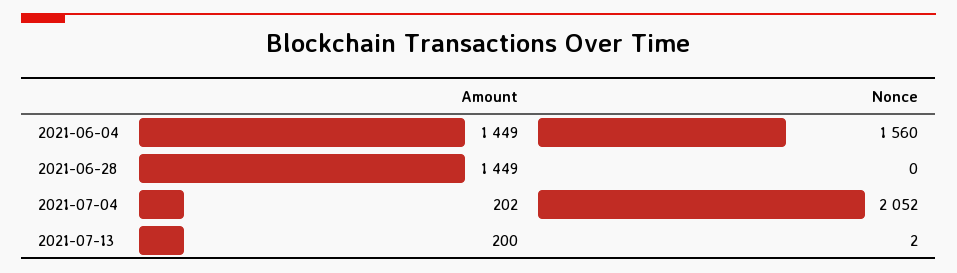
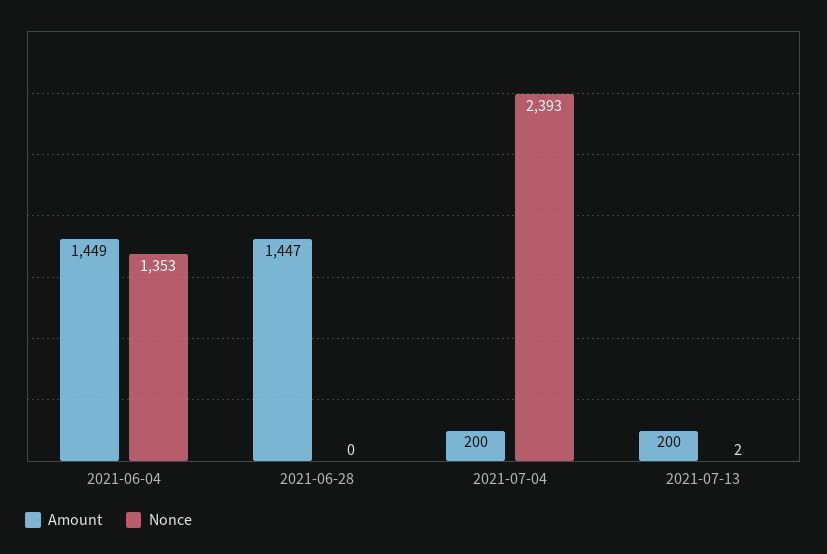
  {
    "Amount": {
      "2021-06-04": 1449,
-     "2021-06-28": 1449,
+     "2021-06-28": 1447,
-     "2021-07-04": 202,
+     "2021-07-04": 200,
      "2021-07-13": 200
    },
    "Nonce": {
-     "2021-06-04": 1560,
+     "2021-06-04": 1353,
      "2021-06-28": 0,
-     "2021-07-04": 2052,
+     "2021-07-04": 2393,
      "2021-07-13": 2
    }
  }

